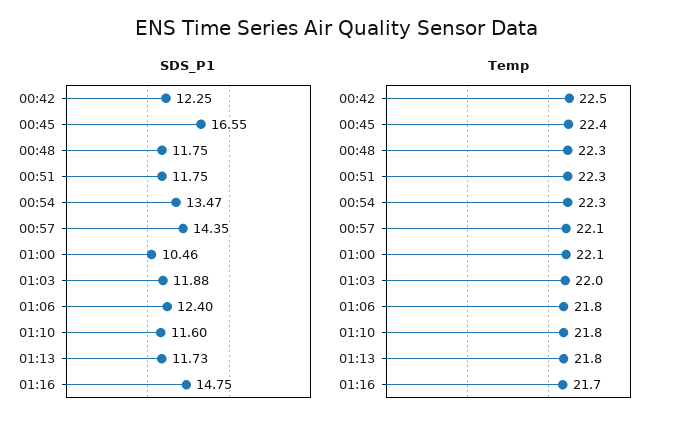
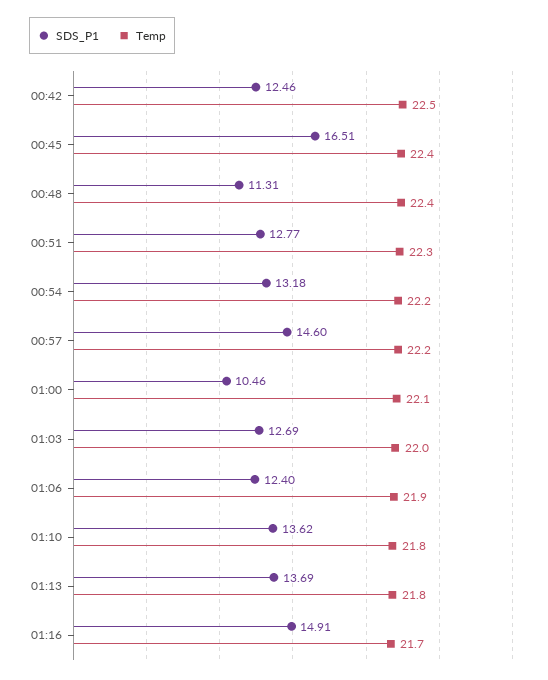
  {
    "SDS_P1": {
-     "00:42": 12.25,
+     "00:42": 12.46,
-     "00:45": 16.55,
+     "00:45": 16.51,
-     "00:48": 11.75,
+     "00:48": 11.31,
-     "00:51": 11.75,
+     "00:51": 12.77,
-     "00:54": 13.47,
+     "00:54": 13.18,
-     "00:57": 14.35,
+     "00:57": 14.6,
      "01:00": 10.46,
-     "01:03": 11.88,
+     "01:03": 12.69,
      "01:06": 12.4,
-     "01:10": 11.6,
+     "01:10": 13.62,
-     "01:13": 11.73,
+     "01:13": 13.69,
-     "01:16": 14.75
+     "01:16": 14.91
    },
    "Temp": {
      "00:42": 22.5,
      "00:45": 22.4,
-     "00:48": 22.3,
+     "00:48": 22.4,
      "00:51": 22.3,
-     "00:54": 22.3,
+     "00:54": 22.2,
-     "00:57": 22.1,
+     "00:57": 22.2,
      "01:00": 22.1,
      "01:03": 22,
-     "01:06": 21.8,
+     "01:06": 21.9,
      "01:10": 21.8,
      "01:13": 21.8,
      "01:16": 21.7
    }
  }

